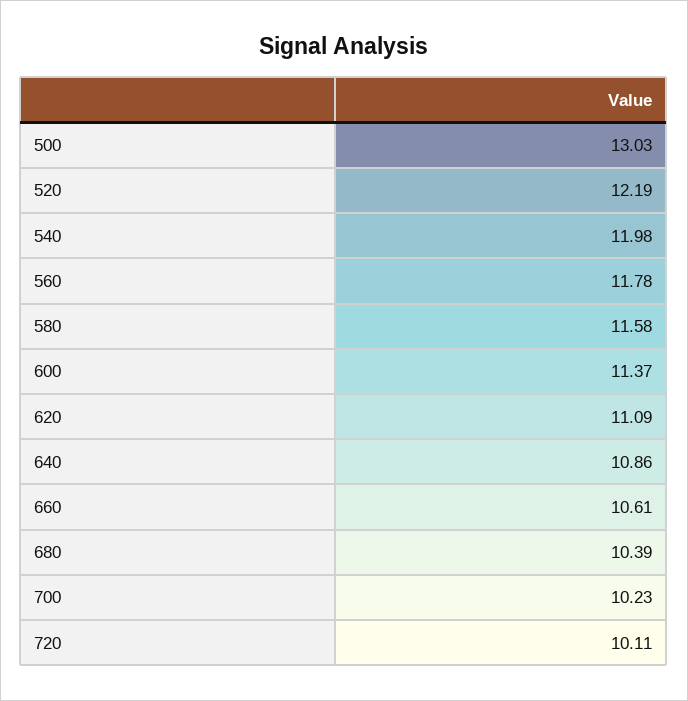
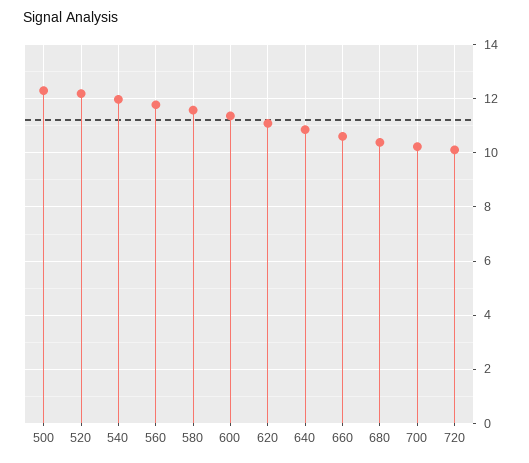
  {
-   "500": 13.03,
+   "500": 12.25,
    "520": 12.19,
    "540": 11.98,
    "560": 11.78,
    "580": 11.58,
    "600": 11.37,
    "620": 11.09,
    "640": 10.86,
    "660": 10.61,
    "680": 10.39,
    "700": 10.23,
    "720": 10.11
  }

